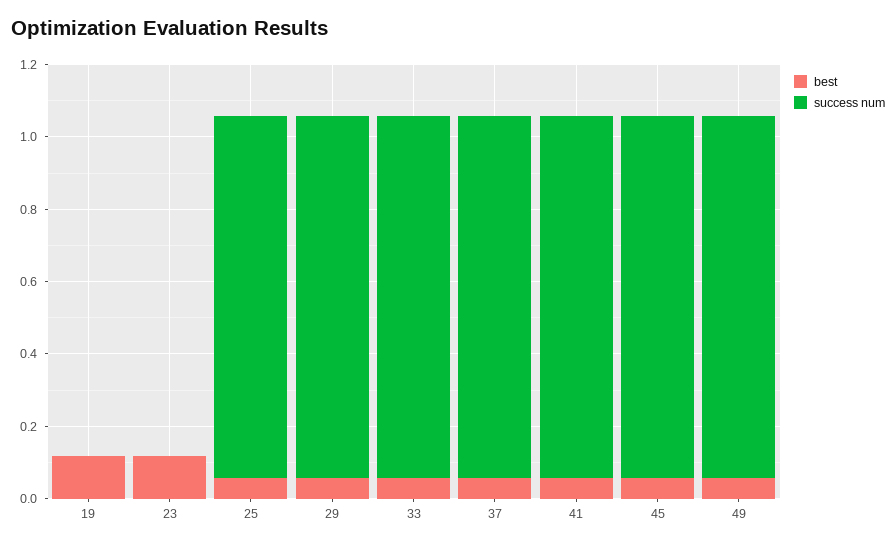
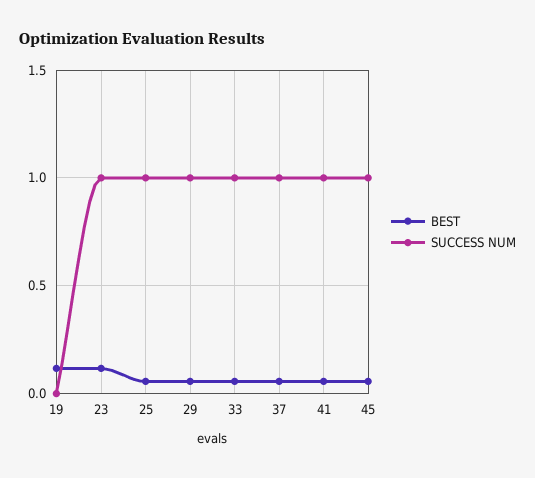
  {
    "best": {
      "19": 0.1,
      "23": 0.1,
      "25": 0.05,
      "29": 0.05,
      "33": 0.05,
      "37": 0.05,
      "41": 0.05,
-     "45": 0.05,
+     "45": 0.05
-     "49": 0.05
    },
    "success num": {
      "19": 0,
-     "23": 0,
+     "23": 1,
      "25": 1,
      "29": 1,
      "33": 1,
      "37": 1,
      "41": 1,
-     "45": 1,
+     "45": 1
-     "49": 1
    }
  }

